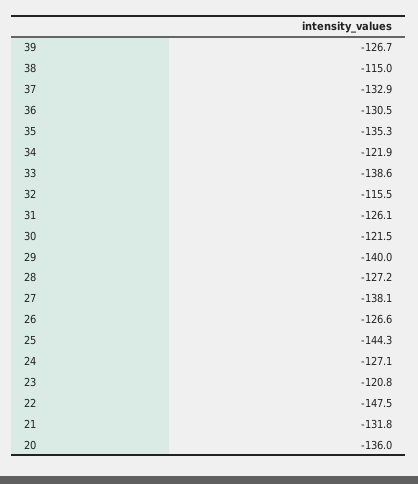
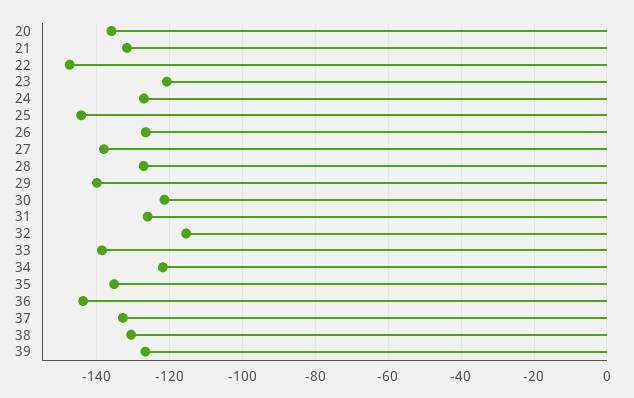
  {
    "39": -126.7,
-   "38": -115,
+   "38": -130,
    "37": -132.9,
-   "36": -130.5,
+   "36": -144,
    "35": -135.3,
    "34": -121.9,
    "33": -138.6,
    "32": -115.5,
    "31": -126.1,
    "30": -121.5,
    "29": -140,
    "28": -127.2,
    "27": -138.1,
    "26": -126.6,
    "25": -144.3,
    "24": -127.1,
    "23": -120.8,
    "22": -147.5,
    "21": -131.8,
    "20": -136
  }

